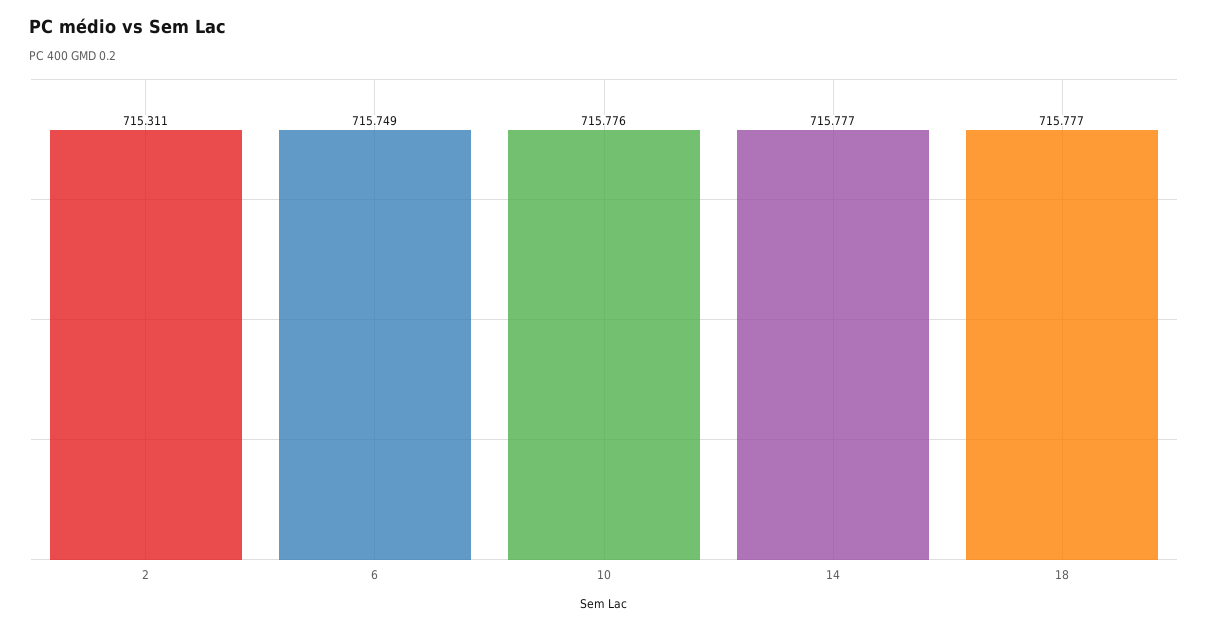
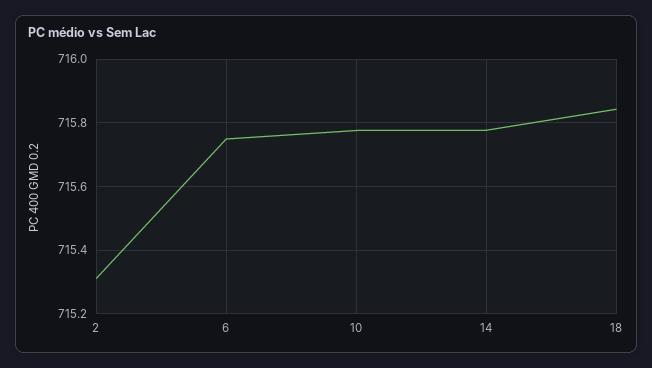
  {
    "2": 715.311,
    "6": 715.749,
    "10": 715.776,
    "14": 715.777,
-   "18": 715.777
+   "18": 715.84
  }

